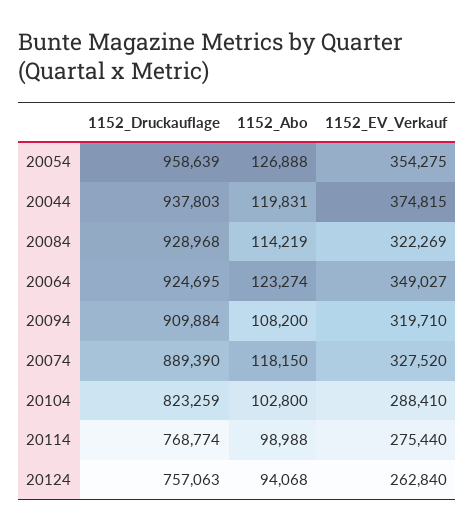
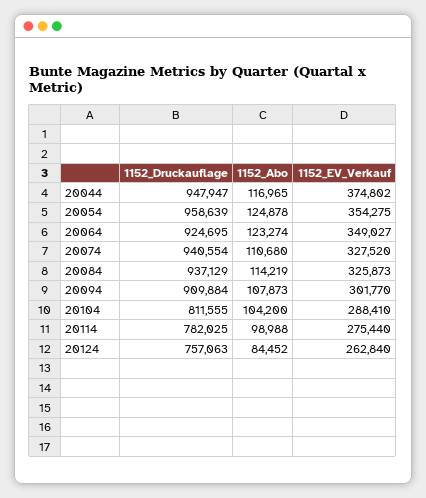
  {
    "1152_Druckauflage": {
      "20054": 958639,
-     "20044": 937803,
+     "20044": 947947,
-     "20084": 928968,
+     "20084": 937129,
      "20064": 924695,
      "20094": 909884,
-     "20074": 889390,
+     "20074": 940554,
-     "20104": 823259,
+     "20104": 811555,
-     "20114": 768774,
+     "20114": 782025,
      "20124": 757063
    },
    "1152_Abo": {
-     "20054": 126888,
+     "20054": 124878,
-     "20044": 119831,
+     "20044": 116965,
      "20084": 114219,
      "20064": 123274,
-     "20094": 108200,
+     "20094": 107873,
-     "20074": 118150,
+     "20074": 110680,
-     "20104": 102800,
+     "20104": 104200,
      "20114": 98988,
-     "20124": 94068
+     "20124": 84452
    },
    "1152_EV_Verkauf": {
      "20054": 354275,
-     "20044": 374815,
+     "20044": 374802,
-     "20084": 322269,
+     "20084": 325873,
      "20064": 349027,
-     "20094": 319710,
+     "20094": 301770,
      "20074": 327520,
      "20104": 288410,
      "20114": 275440,
      "20124": 262840
    }
  }

